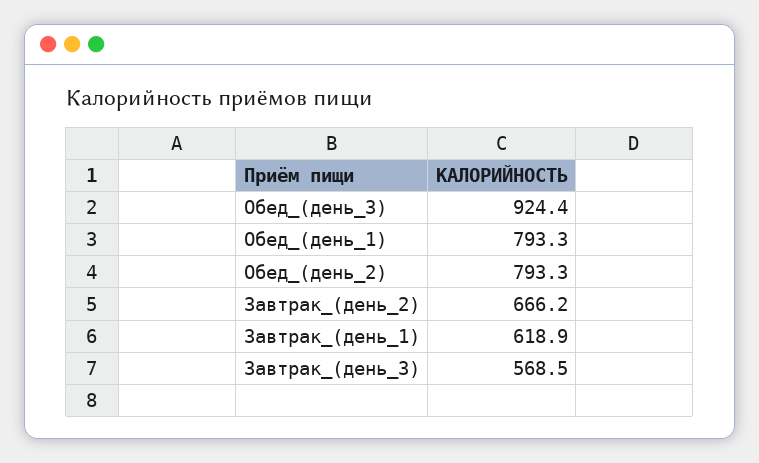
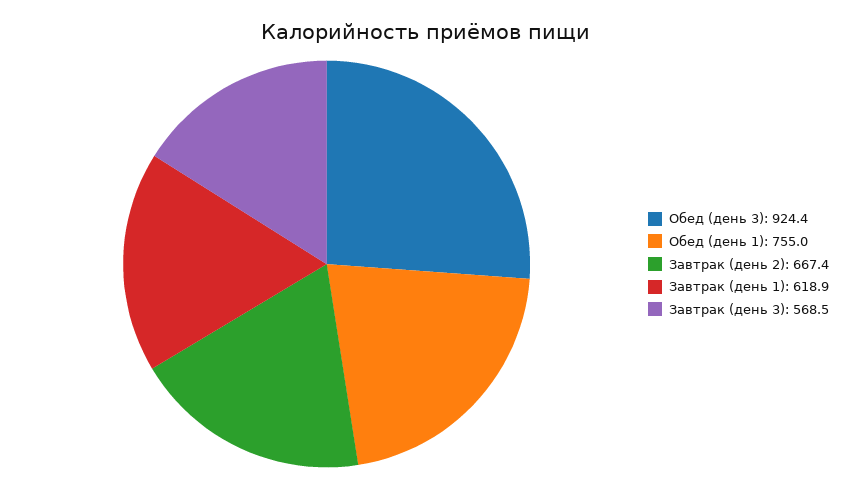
  {
    "Обед_(день_3)": 924.4,
-   "Обед_(день_1)": 793.3,
+   "Обед_(день_1)": 755,
-   "Обед_(день_2)": 793.3,
-   "Завтрак_(день_2)": 666.2,
+   "Завтрак_(день_2)": 667.4,
    "Завтрак_(день_1)": 618.9,
    "Завтрак_(день_3)": 568.5
  }

